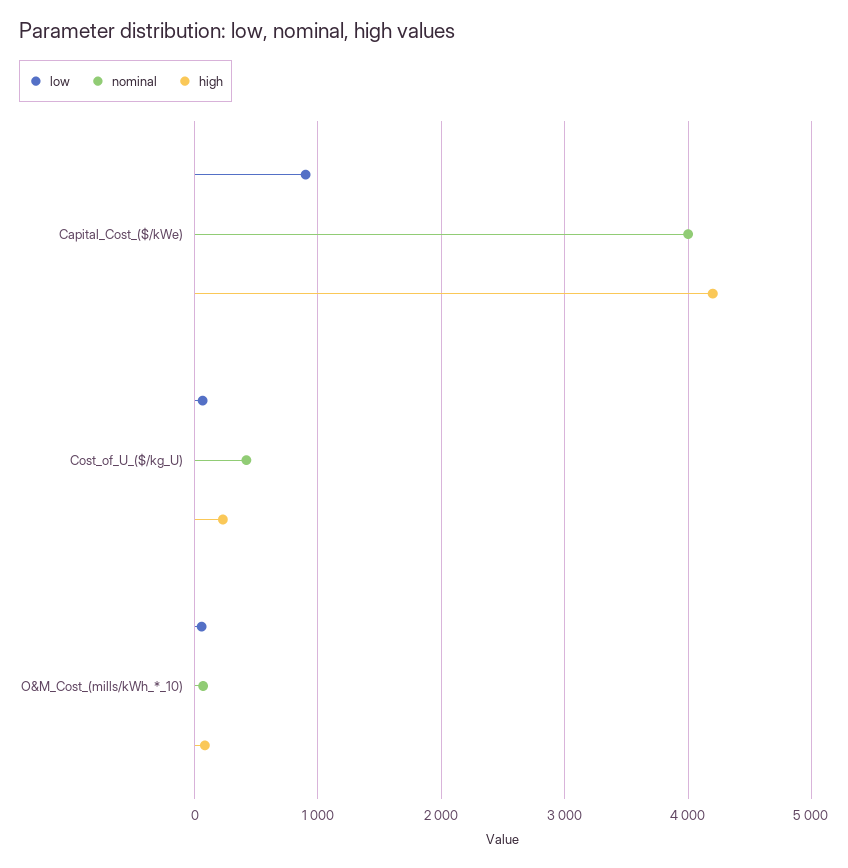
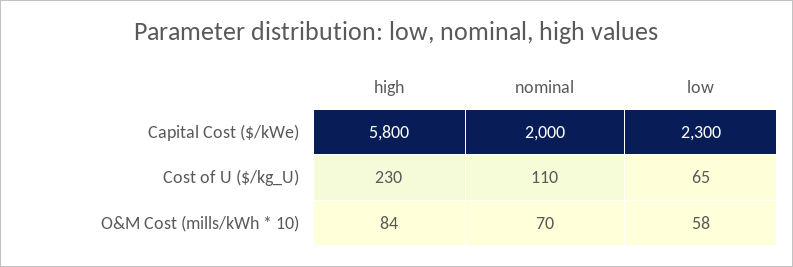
  {
    "low": {
-     "Capital_Cost_($/kWe)": 900,
+     "Capital_Cost_($/kWe)": 2300,
      "Cost_of_U_($/kg_U)": 65,
      "O&M_Cost_(mills/kWh_*_10)": 58
    },
    "nominal": {
-     "Capital_Cost_($/kWe)": 4000,
+     "Capital_Cost_($/kWe)": 2000,
-     "Cost_of_U_($/kg_U)": 400,
+     "Cost_of_U_($/kg_U)": 110,
      "O&M_Cost_(mills/kWh_*_10)": 70
    },
    "high": {
-     "Capital_Cost_($/kWe)": 4200,
+     "Capital_Cost_($/kWe)": 5800,
      "Cost_of_U_($/kg_U)": 230,
      "O&M_Cost_(mills/kWh_*_10)": 84
    }
  }

